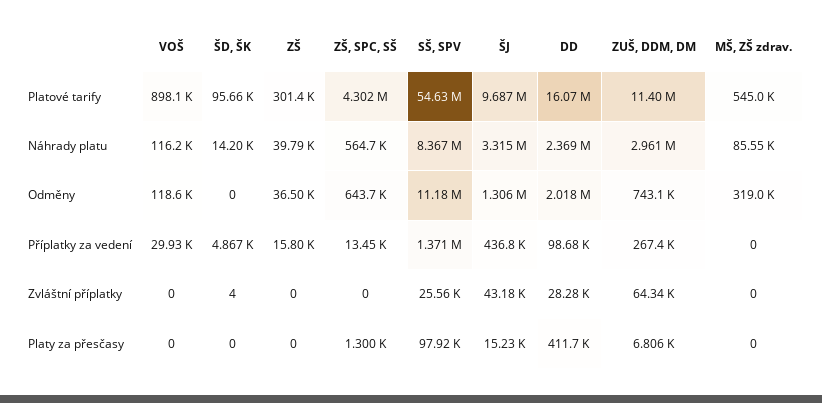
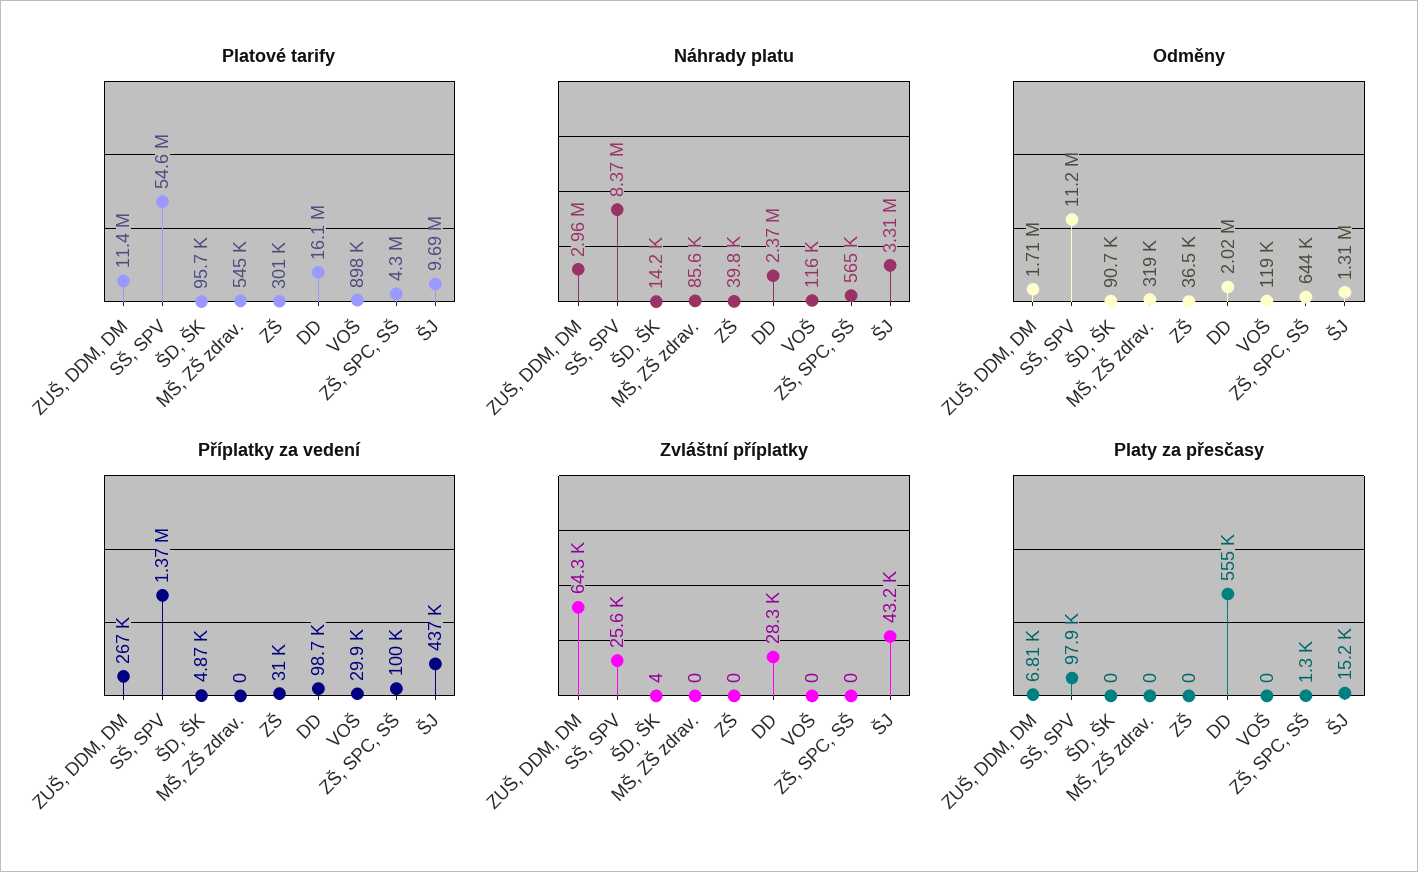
  {
    "Platové tarify": {
      "VOŠ": 898100,
      "ŠD, ŠK": 95660,
      "ZŠ": 301400,
      "ZŠ, SPC, SŠ": 4302000,
      "SŠ, SPV": 54630000,
      "ŠJ": 9687000,
      "DD": 16070000,
      "ZUŠ, DDM, DM": 11400000,
      "MŠ, ZŠ zdrav.": 545000
    },
    "Náhrady platu": {
      "VOŠ": 116200,
      "ŠD, ŠK": 14200,
      "ZŠ": 39790,
      "ZŠ, SPC, SŠ": 564700,
      "SŠ, SPV": 8367000,
      "ŠJ": 3315000,
      "DD": 2369000,
      "ZUŠ, DDM, DM": 2961000,
      "MŠ, ZŠ zdrav.": 85550
    },
    "Odměny": {
      "VOŠ": 118600,
-     "ŠD, ŠK": 0,
+     "ŠD, ŠK": 90700,
      "ZŠ": 36500,
      "ZŠ, SPC, SŠ": 643700,
      "SŠ, SPV": 11180000,
      "ŠJ": 1306000,
      "DD": 2018000,
-     "ZUŠ, DDM, DM": 743100,
+     "ZUŠ, DDM, DM": 1710000,
      "MŠ, ZŠ zdrav.": 319000
    },
    "Příplatky za vedení": {
      "VOŠ": 29930,
      "ŠD, ŠK": 4867,
-     "ZŠ": 15800,
+     "ZŠ": 31000,
-     "ZŠ, SPC, SŠ": 13450,
+     "ZŠ, SPC, SŠ": 100000,
      "SŠ, SPV": 1371000,
      "ŠJ": 436800,
      "DD": 98680,
      "ZUŠ, DDM, DM": 267400,
      "MŠ, ZŠ zdrav.": 0
    },
    "Zvláštní příplatky": {
      "VOŠ": 0,
      "ŠD, ŠK": 4,
      "ZŠ": 0,
      "ZŠ, SPC, SŠ": 0,
      "SŠ, SPV": 25560,
      "ŠJ": 43180,
      "DD": 28280,
      "ZUŠ, DDM, DM": 64340,
      "MŠ, ZŠ zdrav.": 0
    },
    "Platy za přesčasy": {
      "VOŠ": 0,
      "ŠD, ŠK": 0,
      "ZŠ": 0,
      "ZŠ, SPC, SŠ": 1300,
      "SŠ, SPV": 97920,
      "ŠJ": 15230,
-     "DD": 411700,
+     "DD": 555000,
      "ZUŠ, DDM, DM": 6806,
      "MŠ, ZŠ zdrav.": 0
    }
  }

